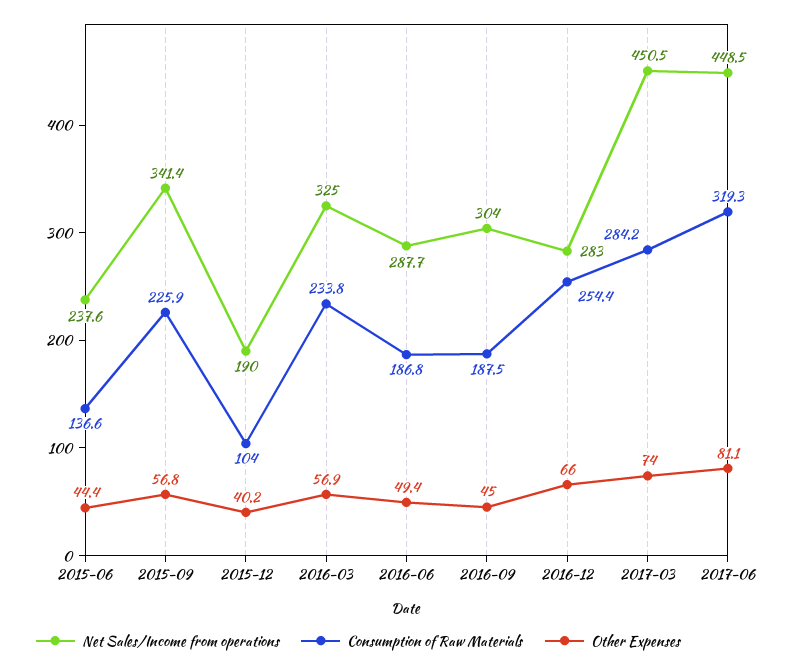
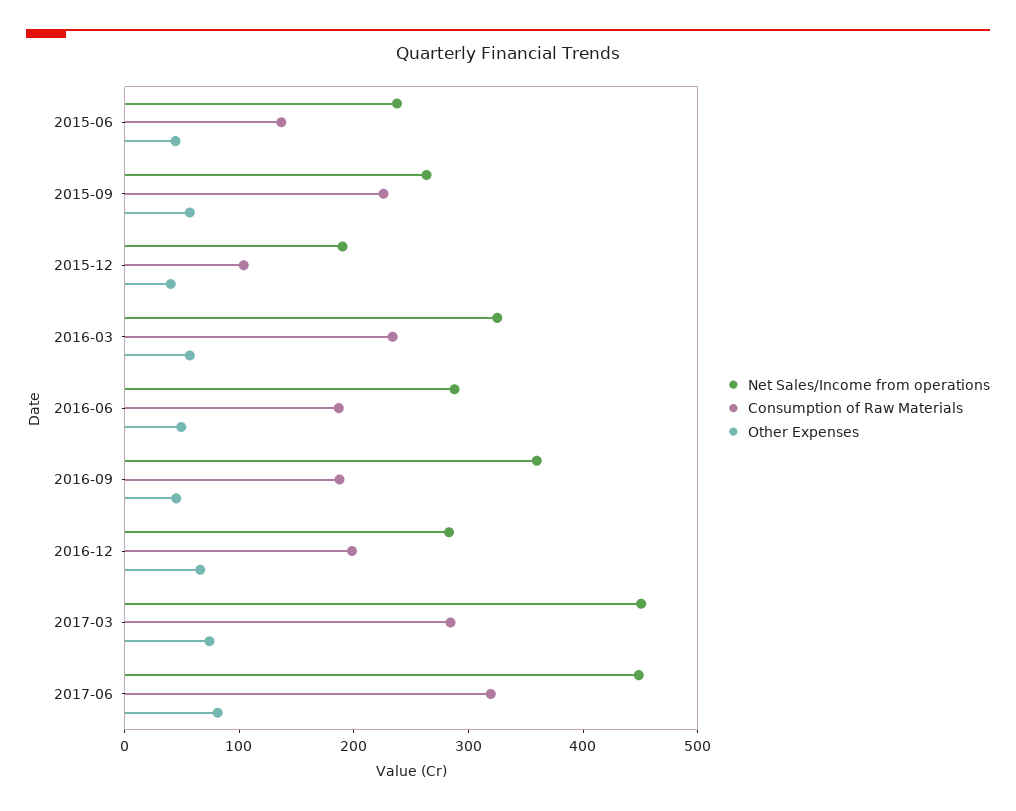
  {
    "Net Sales/Income from operations": {
      "2015-06": 237.6,
-     "2015-09": 341.4,
+     "2015-09": 260,
      "2015-12": 190,
      "2016-03": 325,
      "2016-06": 287.7,
-     "2016-09": 304,
+     "2016-09": 360,
      "2016-12": 283,
      "2017-03": 450.5,
      "2017-06": 448.5
    },
    "Consumption of Raw Materials": {
      "2015-06": 136.6,
      "2015-09": 225.9,
      "2015-12": 104,
      "2016-03": 233.8,
      "2016-06": 186.8,
      "2016-09": 187.5,
-     "2016-12": 254.4,
+     "2016-12": 200,
      "2017-03": 284.2,
      "2017-06": 319.3
    },
    "Other Expenses": {
      "2015-06": 44.4,
      "2015-09": 56.8,
      "2015-12": 40.2,
      "2016-03": 56.9,
      "2016-06": 49.4,
      "2016-09": 45,
      "2016-12": 66,
      "2017-03": 74,
      "2017-06": 81.1
    }
  }

